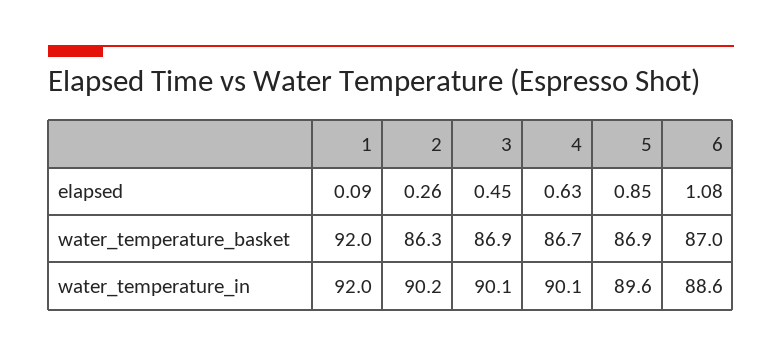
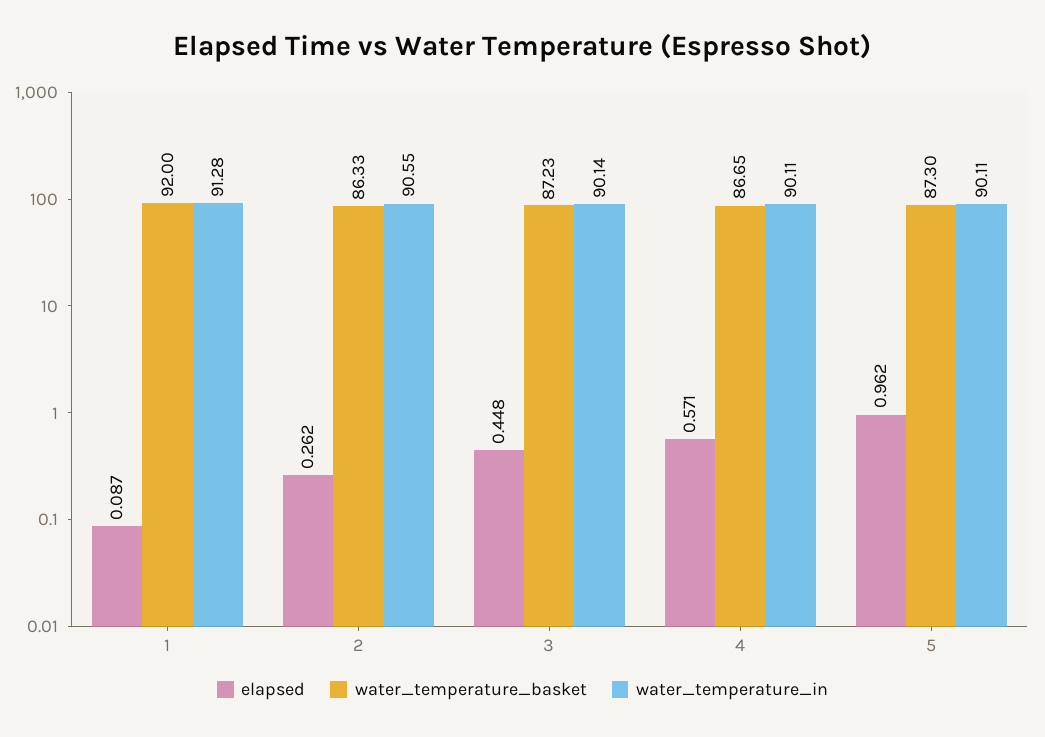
  {
    "elapsed": {
      "1": 0.087,
      "2": 0.262,
      "3": 0.448,
-     "4": 0.63,
+     "4": 0.571,
-     "5": 0.85,
+     "5": 0.962
-     "6": 1.08
    },
    "water_temperature_basket": {
      "1": 92,
      "2": 86.33,
-     "3": 86.9,
+     "3": 87.23,
      "4": 86.65,
-     "5": 86.9,
+     "5": 87.3
-     "6": 87
    },
    "water_temperature_in": {
-     "1": 92,
+     "1": 91.28,
-     "2": 90.2,
+     "2": 90.55,
      "3": 90.14,
      "4": 90.11,
-     "5": 89.6,
+     "5": 90.11
-     "6": 88.6
    }
  }

